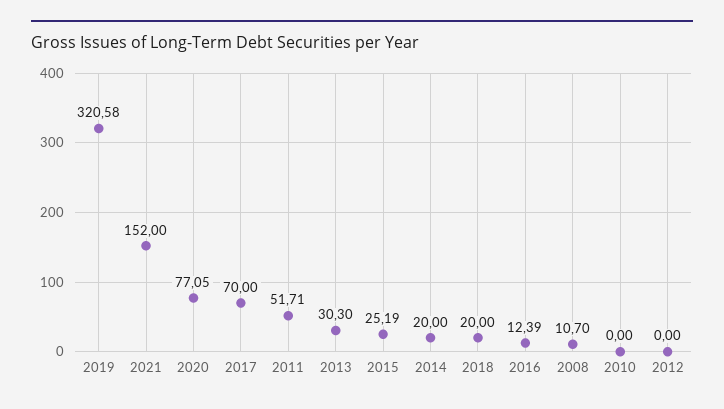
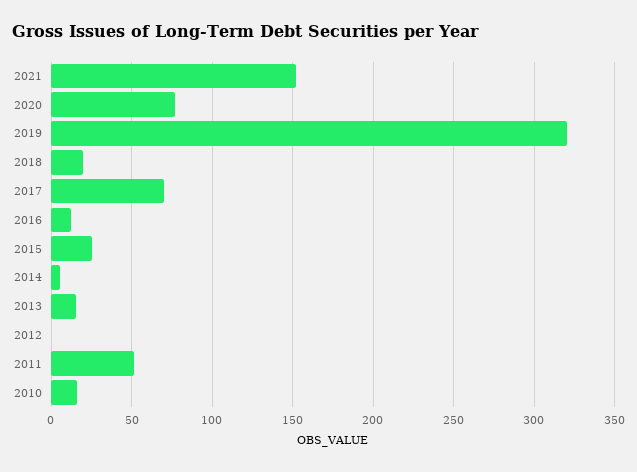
  {
    "2019": 320.58,
    "2021": 152,
    "2020": 77.05,
    "2017": 70,
    "2011": 51.71,
-   "2013": 30.3,
+   "2013": 15,
    "2015": 25.19,
-   "2014": 20,
+   "2014": 5,
    "2018": 20,
    "2016": 12.39,
-   "2008": 10.7,
-   "2010": 0,
+   "2010": 15,
    "2012": 0
  }

